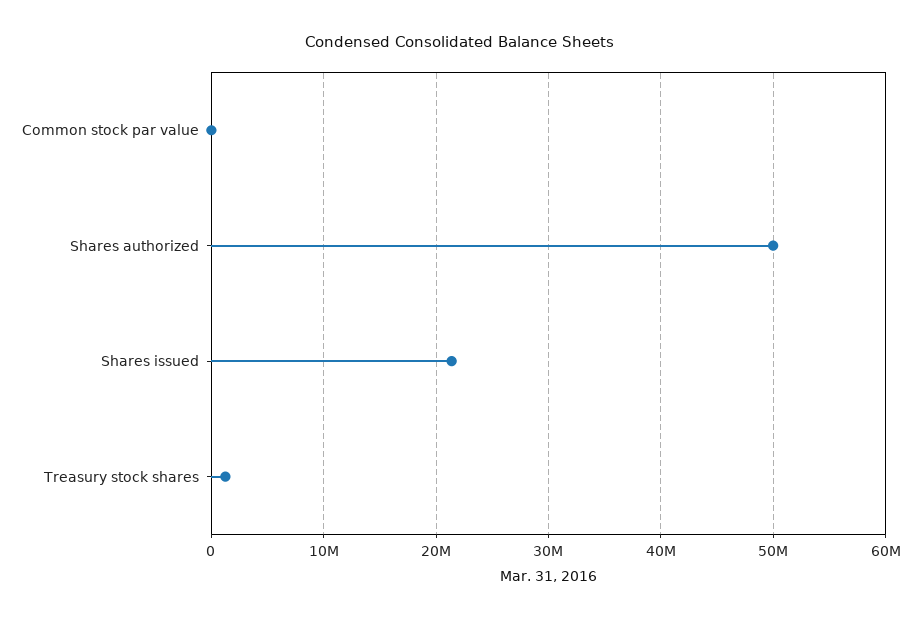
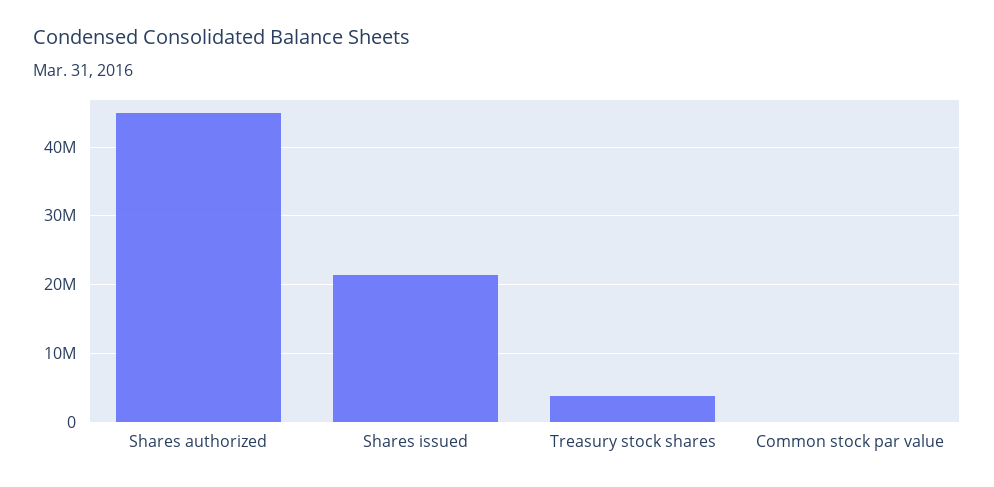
  {
    "Common stock par value": 0,
-   "Shares authorized": 50000000,
+   "Shares authorized": 45000000,
    "Shares issued": 21000000,
-   "Treasury stock shares": 1000000
+   "Treasury stock shares": 4000000
  }

